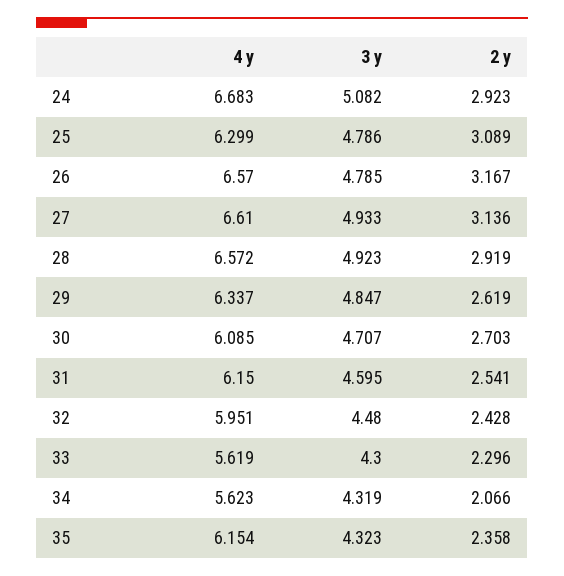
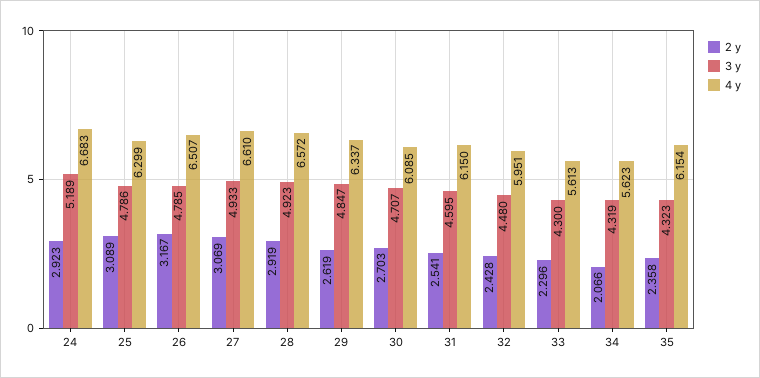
  {
    "4 y": {
      "24": 6.683,
      "25": 6.299,
-     "26": 6.57,
+     "26": 6.507,
      "27": 6.61,
      "28": 6.572,
      "29": 6.337,
      "30": 6.085,
      "31": 6.15,
      "32": 5.951,
-     "33": 5.619,
+     "33": 5.613,
      "34": 5.623,
      "35": 6.154
    },
    "3 y": {
-     "24": 5.082,
+     "24": 5.189,
      "25": 4.786,
      "26": 4.785,
      "27": 4.933,
      "28": 4.923,
      "29": 4.847,
      "30": 4.707,
      "31": 4.595,
      "32": 4.48,
      "33": 4.3,
      "34": 4.319,
      "35": 4.323
    },
    "2 y": {
      "24": 2.923,
      "25": 3.089,
      "26": 3.167,
-     "27": 3.136,
+     "27": 3.069,
      "28": 2.919,
      "29": 2.619,
      "30": 2.703,
      "31": 2.541,
      "32": 2.428,
      "33": 2.296,
      "34": 2.066,
      "35": 2.358
    }
  }

